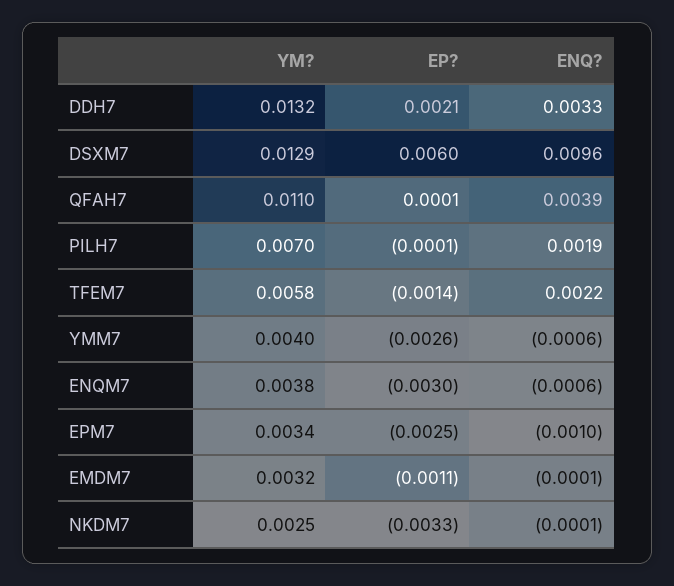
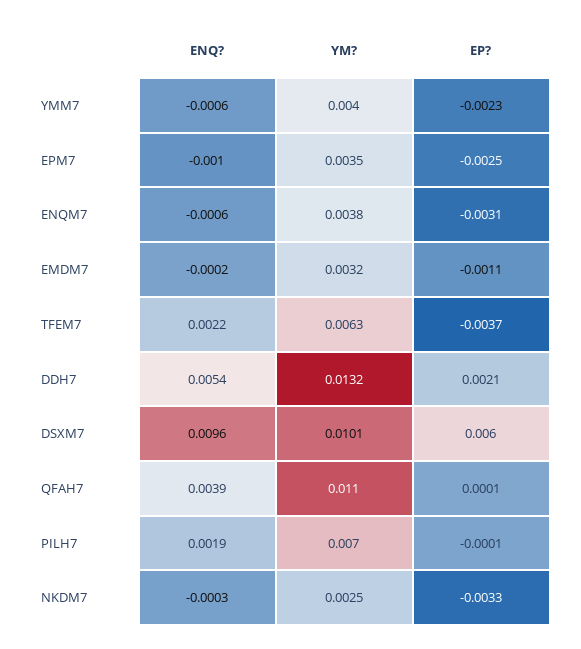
  {
    "YM?": {
      "DDH7": 0.0132,
-     "DSXM7": 0.0129,
+     "DSXM7": 0.0101,
      "QFAH7": 0.011,
      "PILH7": 0.007,
-     "TFEM7": 0.0058,
+     "TFEM7": 0.0063,
      "YMM7": 0.004,
      "ENQM7": 0.0038,
-     "EPM7": 0.0034,
+     "EPM7": 0.0035,
      "EMDM7": 0.0032,
      "NKDM7": 0.0025
    },
    "EP?": {
      "DDH7": 0.0021,
      "DSXM7": 0.006,
      "QFAH7": 0.0001,
      "PILH7": -0.0001,
-     "TFEM7": -0.0014,
+     "TFEM7": -0.0037,
-     "YMM7": -0.0026,
+     "YMM7": -0.0023,
-     "ENQM7": -0.003,
+     "ENQM7": -0.0031,
      "EPM7": -0.0025,
      "EMDM7": -0.0011,
      "NKDM7": -0.0033
    },
    "ENQ?": {
-     "DDH7": 0.0033,
+     "DDH7": 0.0054,
      "DSXM7": 0.0096,
      "QFAH7": 0.0039,
      "PILH7": 0.0019,
      "TFEM7": 0.0022,
      "YMM7": -0.0006,
      "ENQM7": -0.0006,
      "EPM7": -0.001,
-     "EMDM7": -0.0001,
+     "EMDM7": -0.0002,
-     "NKDM7": -0.0001
+     "NKDM7": -0.0003
    }
  }

